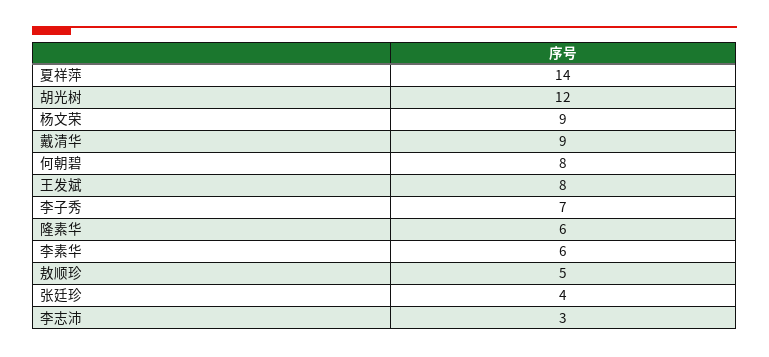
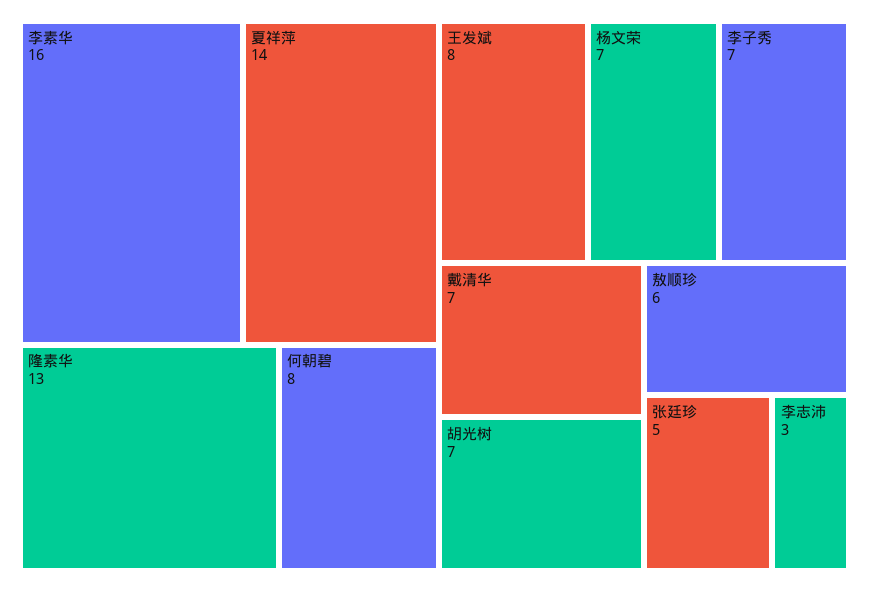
  {
    "夏祥萍": 14,
-   "胡光树": 12,
+   "胡光树": 7,
-   "杨文荣": 9,
+   "杨文荣": 7,
-   "戴清华": 9,
+   "戴清华": 7,
    "何朝碧": 8,
    "王发斌": 8,
    "李子秀": 7,
-   "隆素华": 6,
+   "隆素华": 13,
-   "李素华": 6,
+   "李素华": 16,
-   "敖顺珍": 5,
+   "敖顺珍": 6,
-   "张廷珍": 4,
+   "张廷珍": 5,
    "李志沛": 3
  }

